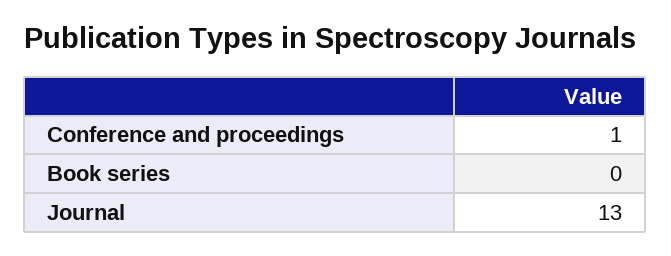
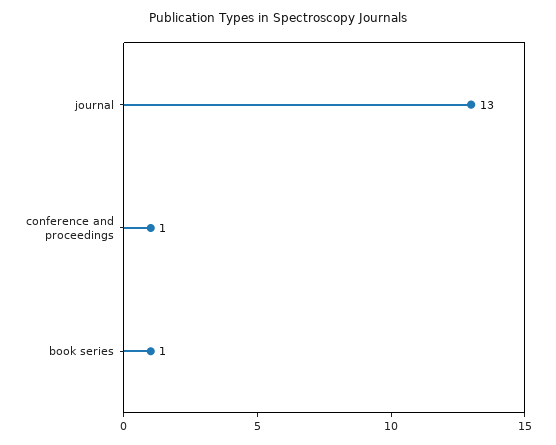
  {
    "Conference and proceedings": 1,
-   "Book series": 0,
+   "Book series": 1,
    "Journal": 13
  }

